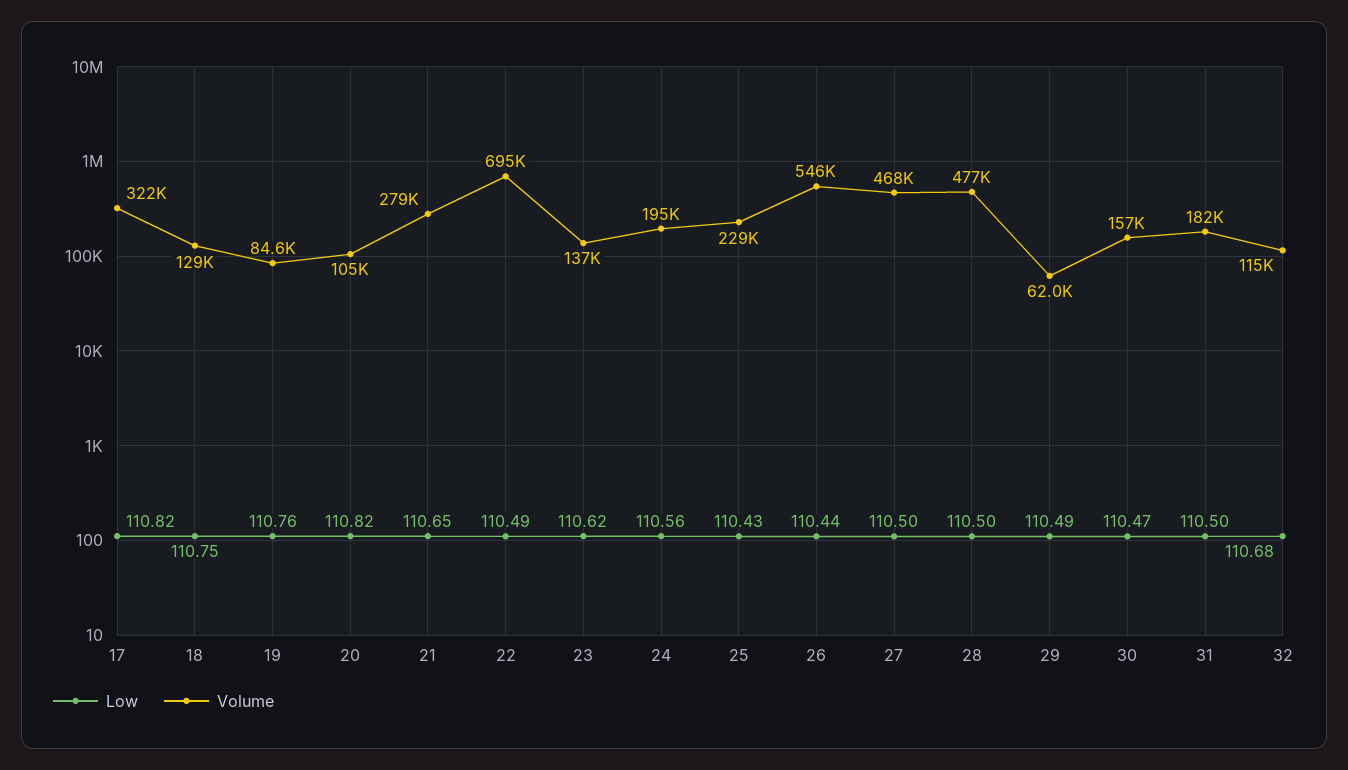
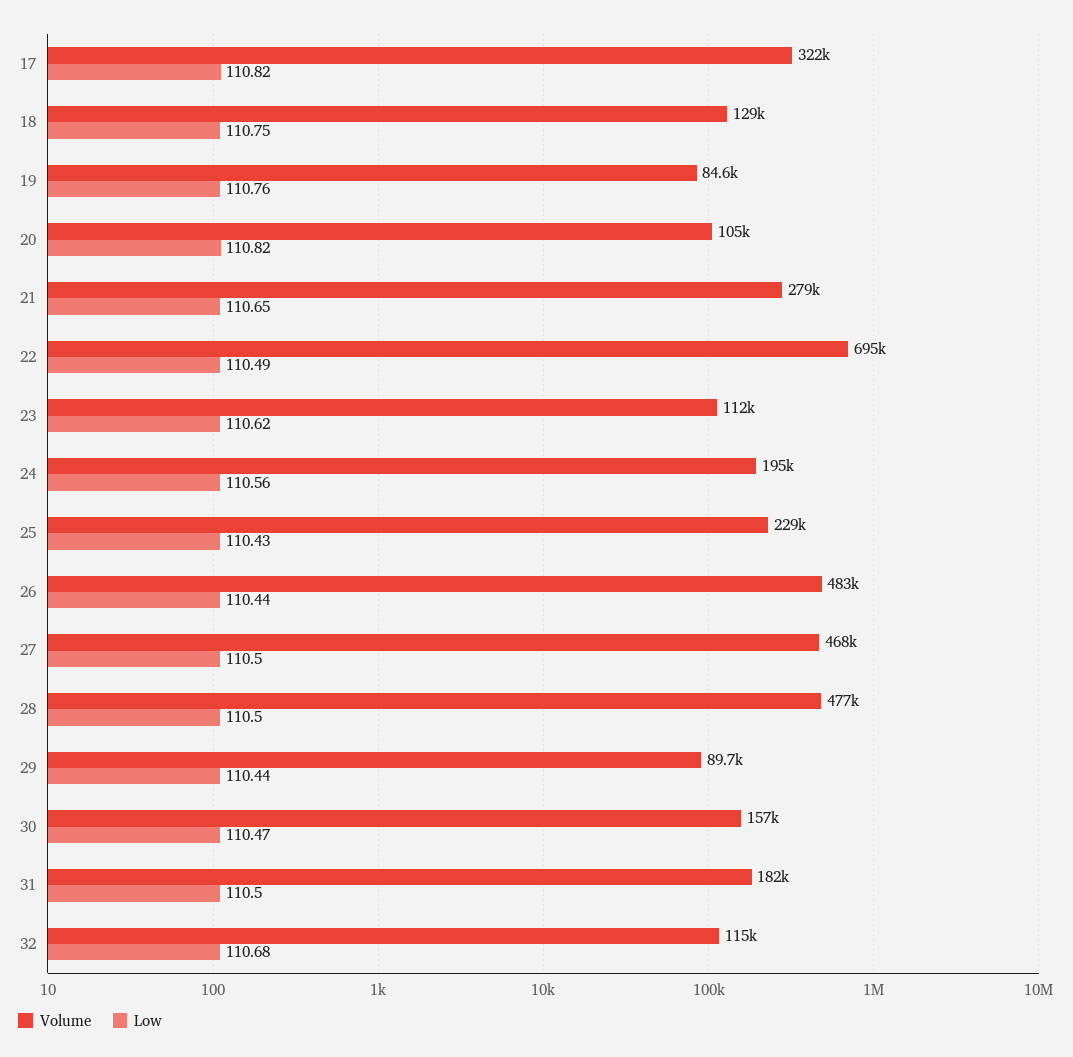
  {
    "Low": {
      "17": 110.82,
      "18": 110.75,
      "19": 110.76,
      "20": 110.82,
      "21": 110.65,
      "22": 110.49,
      "23": 110.62,
      "24": 110.56,
      "25": 110.43,
      "26": 110.44,
      "27": 110.5,
      "28": 110.5,
-     "29": 110.49,
+     "29": 110.44,
      "30": 110.47,
      "31": 110.5,
      "32": 110.68
    },
    "Volume": {
      "17": 322000,
      "18": 129000,
      "19": 84600,
      "20": 105000,
      "21": 279000,
      "22": 695000,
-     "23": 137000,
+     "23": 112000,
      "24": 195000,
      "25": 229000,
-     "26": 546000,
+     "26": 483000,
      "27": 468000,
      "28": 477000,
-     "29": 62000,
+     "29": 89700,
      "30": 157000,
      "31": 182000,
      "32": 115000
    }
  }

